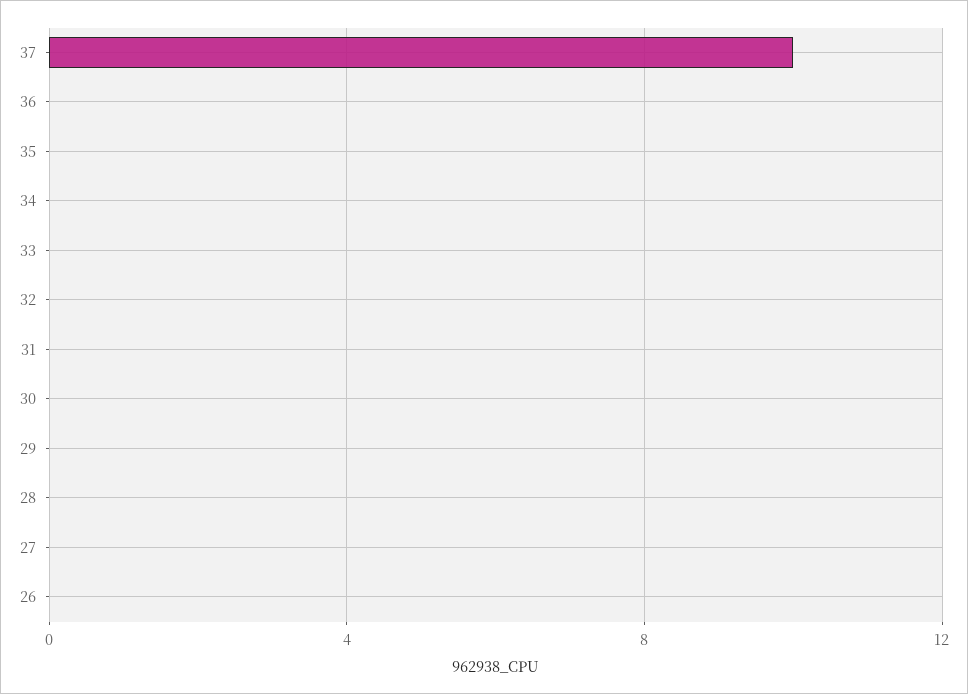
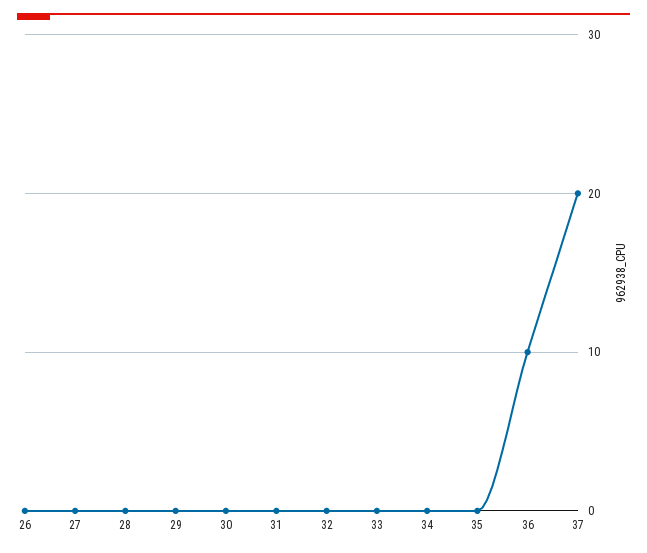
  {
-   "37": 10,
+   "37": 20,
-   "36": 0,
+   "36": 10,
    "35": 0,
    "34": 0,
    "33": 0,
    "32": 0,
    "31": 0,
    "30": 0,
    "29": 0,
    "28": 0,
    "27": 0,
    "26": 0
  }

